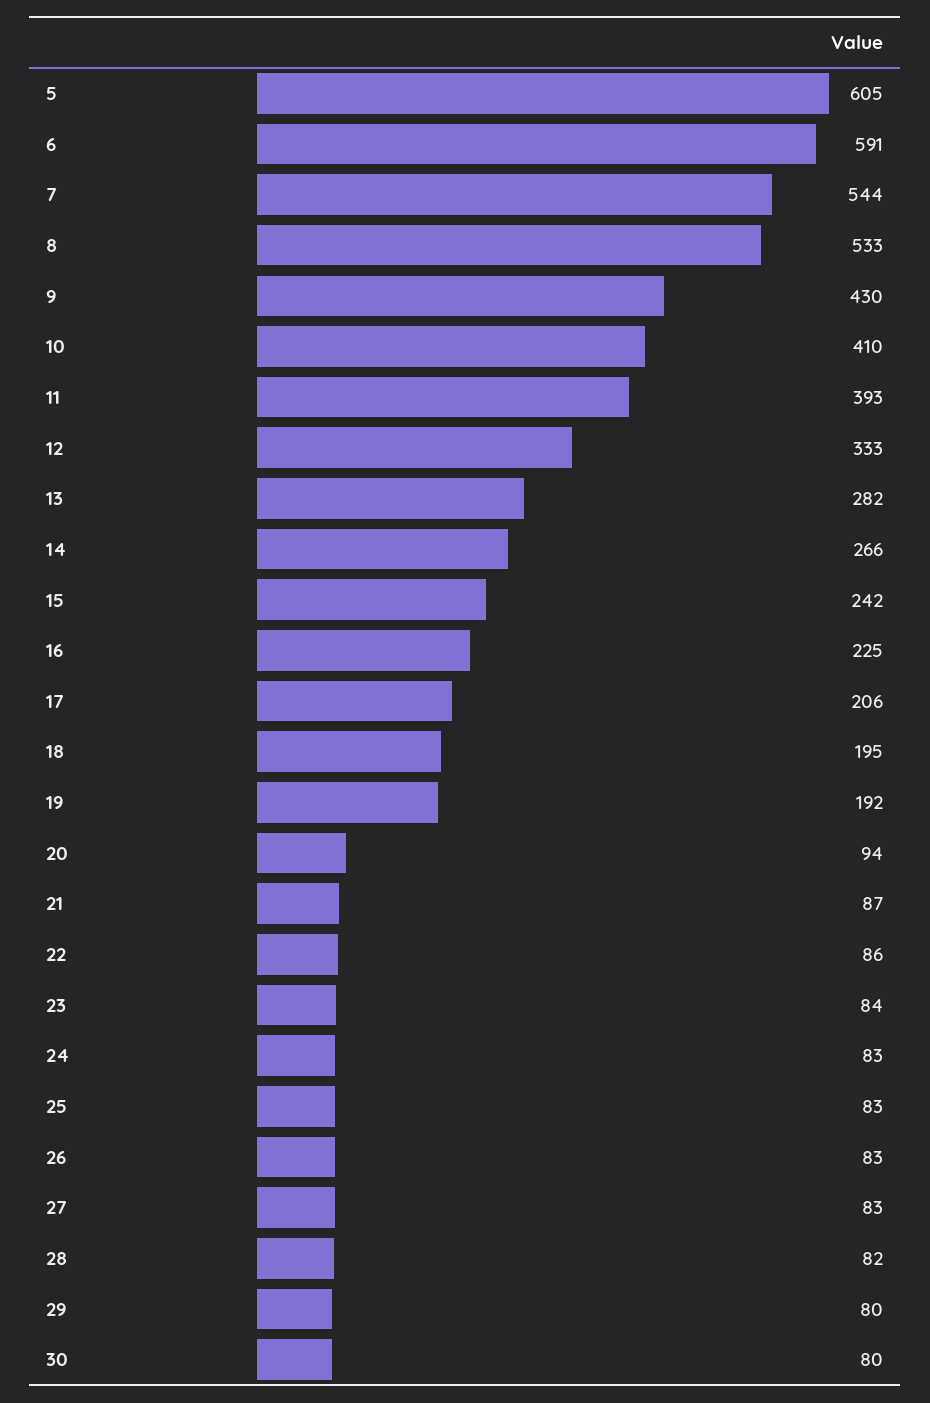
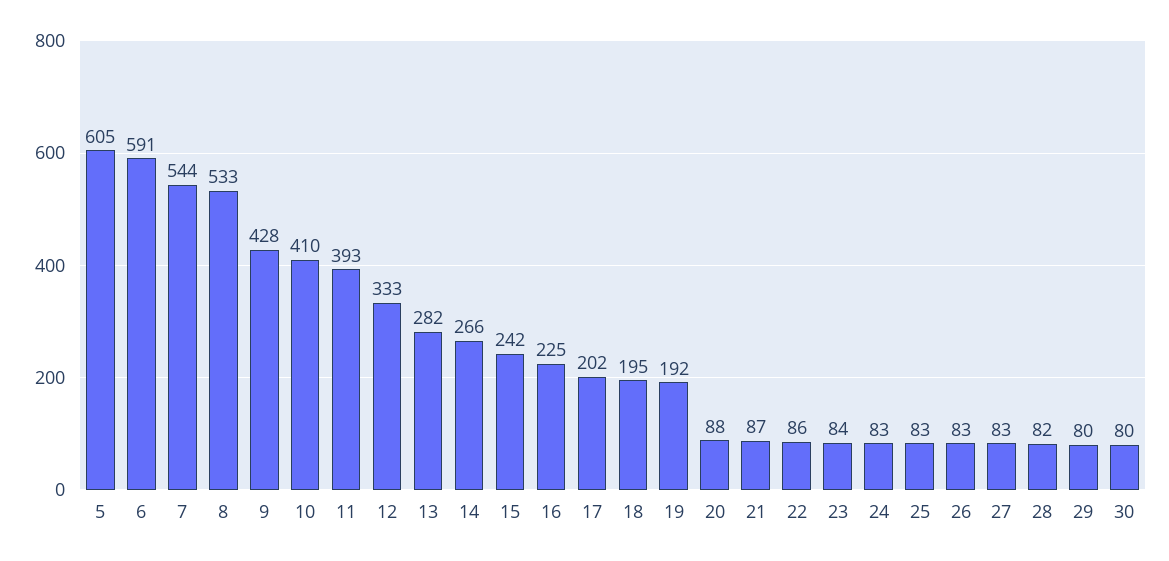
  {
    "5": 605,
    "6": 591,
    "7": 544,
    "8": 533,
-   "9": 430,
+   "9": 428,
    "10": 410,
    "11": 393,
    "12": 333,
    "13": 282,
    "14": 266,
    "15": 242,
    "16": 225,
-   "17": 206,
+   "17": 202,
    "18": 195,
    "19": 192,
-   "20": 94,
+   "20": 88,
    "21": 87,
    "22": 86,
    "23": 84,
    "24": 83,
    "25": 83,
    "26": 83,
    "27": 83,
    "28": 82,
    "29": 80,
    "30": 80
  }

